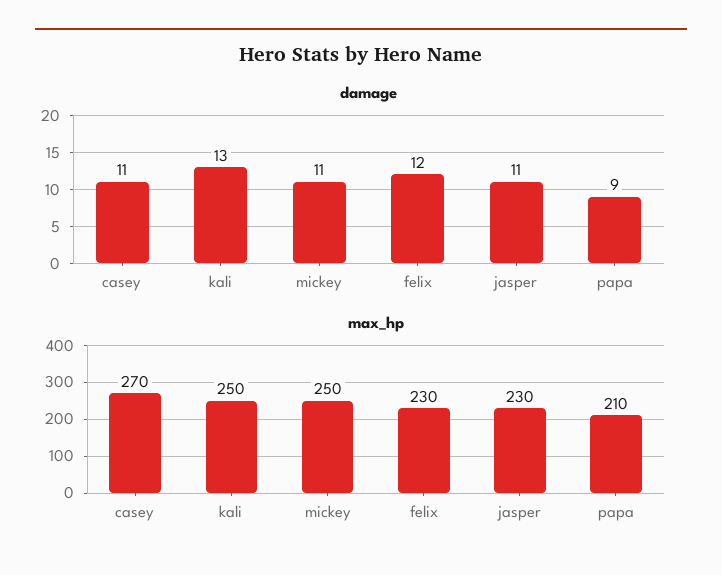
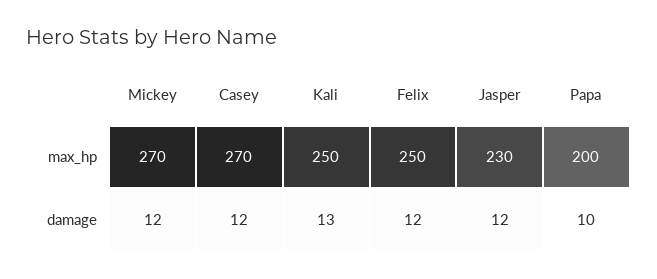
  {
    "damage": {
-     "casey": 11,
+     "casey": 12,
      "kali": 13,
-     "mickey": 11,
+     "mickey": 12,
      "felix": 12,
-     "jasper": 11,
+     "jasper": 12,
-     "papa": 9
+     "papa": 10
    },
    "max_hp": {
      "casey": 270,
      "kali": 250,
-     "mickey": 250,
+     "mickey": 270,
-     "felix": 230,
+     "felix": 250,
      "jasper": 230,
-     "papa": 210
+     "papa": 200
    }
  }

